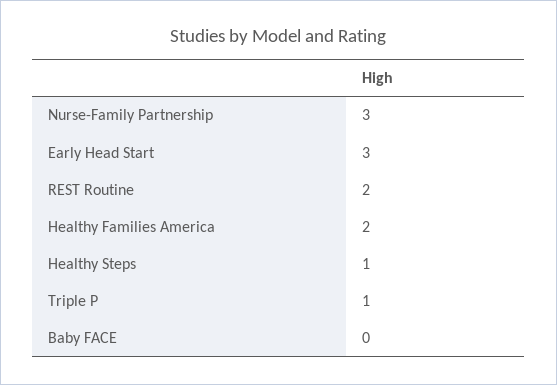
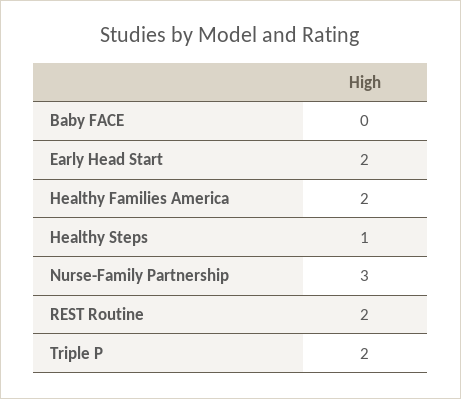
  {
    "Nurse-Family Partnership": 3,
-   "Early Head Start": 3,
+   "Early Head Start": 2,
    "REST Routine": 2,
    "Healthy Families America": 2,
    "Healthy Steps": 1,
-   "Triple P": 1,
+   "Triple P": 2,
    "Baby FACE": 0
  }

